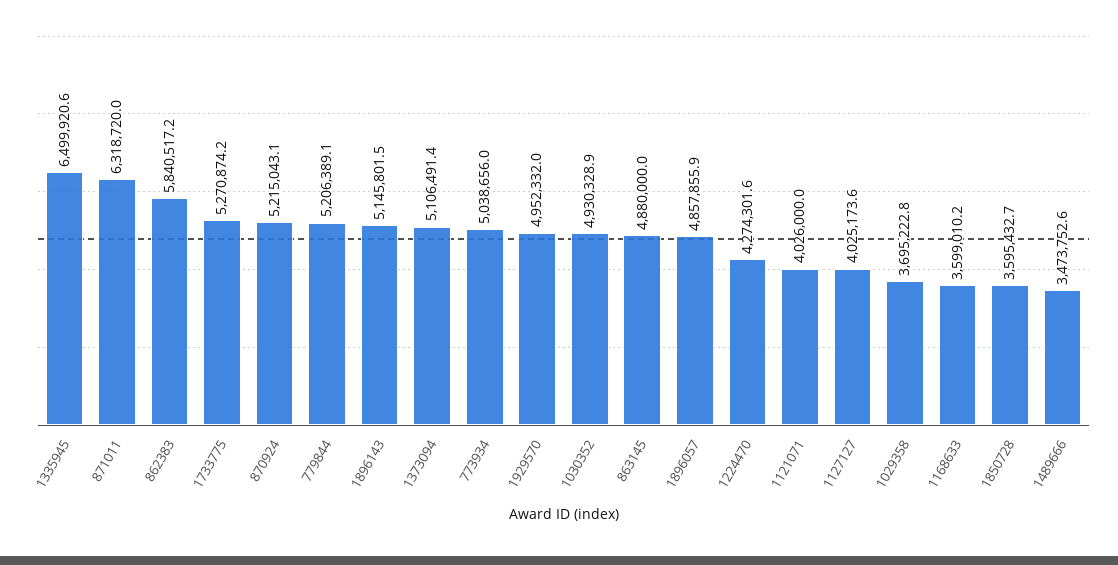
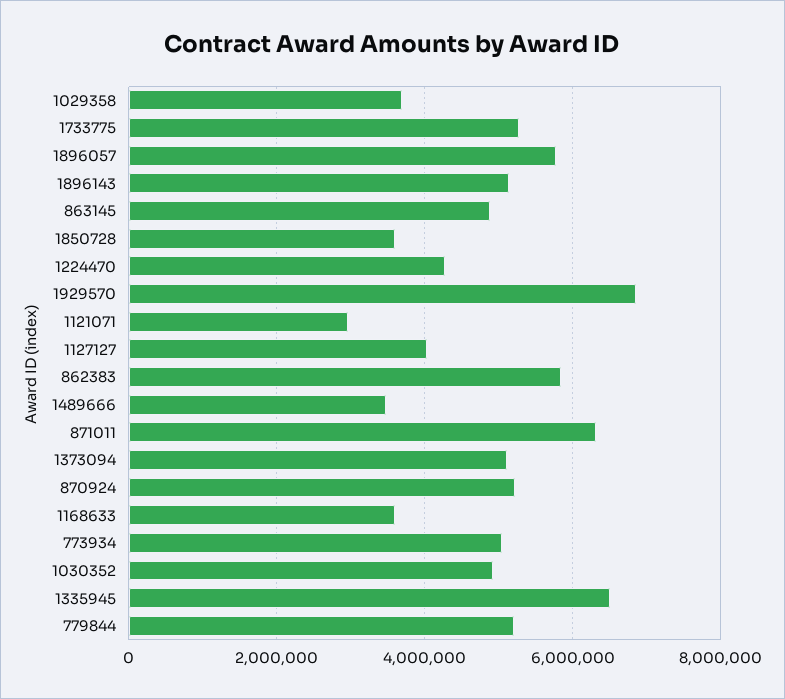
  {
    "1335945": 6499920.6,
    "871011": 6318720,
    "862383": 5840517.2,
    "1733775": 5270874.2,
    "870924": 5215043.1,
    "779844": 5206389.1,
    "1896143": 5145801.5,
    "1373094": 5106491.4,
    "773934": 5038656,
-   "1929570": 4952332,
+   "1929570": 6800000,
    "1030352": 4930328.9,
    "863145": 4880000,
-   "1896057": 4857855.9,
+   "1896057": 5800000,
    "1224470": 4274301.6,
-   "1121071": 4026000,
+   "1121071": 3000000,
    "1127127": 4025173.6,
    "1029358": 3695222.8,
    "1168633": 3599010.2,
    "1850728": 3595432.7,
    "1489666": 3473752.6
  }

